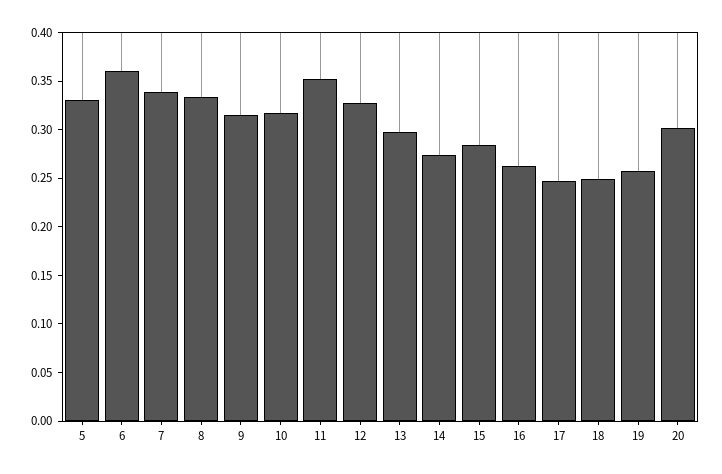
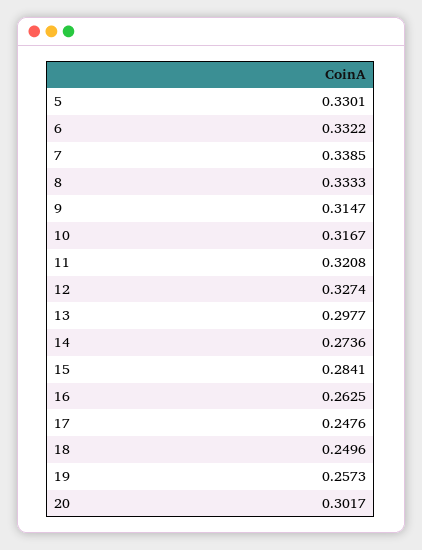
  {
    "5": 0.3301,
-   "6": 0.36,
+   "6": 0.3322,
    "7": 0.3385,
    "8": 0.3333,
    "9": 0.3147,
    "10": 0.3167,
-   "11": 0.35,
+   "11": 0.3208,
    "12": 0.3274,
    "13": 0.2977,
    "14": 0.2736,
    "15": 0.2841,
    "16": 0.2625,
    "17": 0.2476,
    "18": 0.2496,
    "19": 0.2573,
    "20": 0.3017
  }

